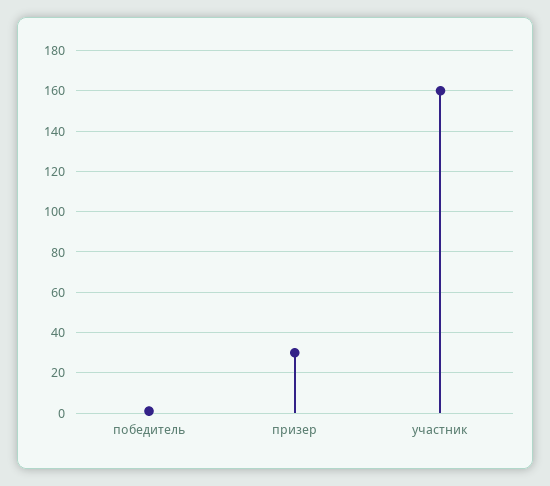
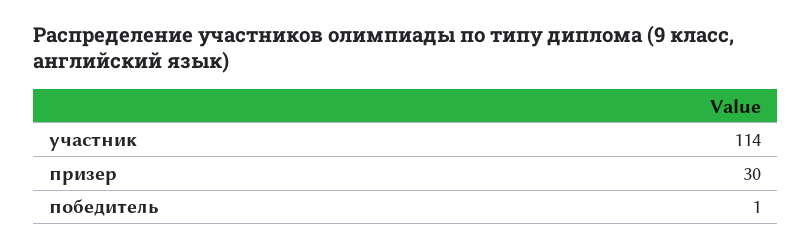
  {
    "победитель": 1,
    "призер": 30,
-   "участник": 160
+   "участник": 114
  }

